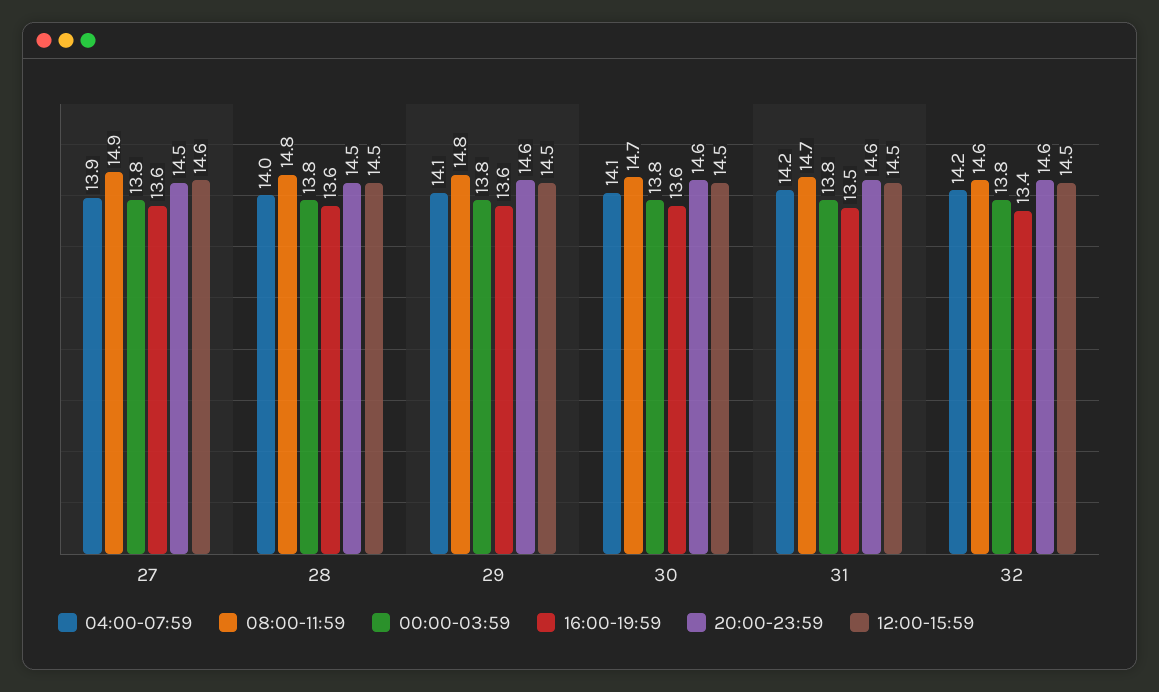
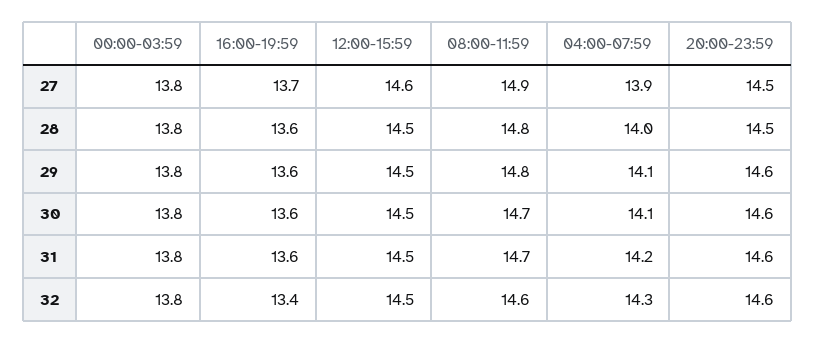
  {
    "04:00-07:59": {
      "27": 13.9,
      "28": 14,
      "29": 14.1,
      "30": 14.1,
      "31": 14.2,
-     "32": 14.2
+     "32": 14.3
    },
    "08:00-11:59": {
      "27": 14.9,
      "28": 14.8,
      "29": 14.8,
      "30": 14.7,
      "31": 14.7,
      "32": 14.6
    },
    "00:00-03:59": {
      "27": 13.8,
      "28": 13.8,
      "29": 13.8,
      "30": 13.8,
      "31": 13.8,
      "32": 13.8
    },
    "16:00-19:59": {
-     "27": 13.6,
+     "27": 13.7,
      "28": 13.6,
      "29": 13.6,
      "30": 13.6,
-     "31": 13.5,
+     "31": 13.6,
      "32": 13.4
    },
    "20:00-23:59": {
      "27": 14.5,
      "28": 14.5,
      "29": 14.6,
      "30": 14.6,
      "31": 14.6,
      "32": 14.6
    },
    "12:00-15:59": {
      "27": 14.6,
      "28": 14.5,
      "29": 14.5,
      "30": 14.5,
      "31": 14.5,
      "32": 14.5
    }
  }

